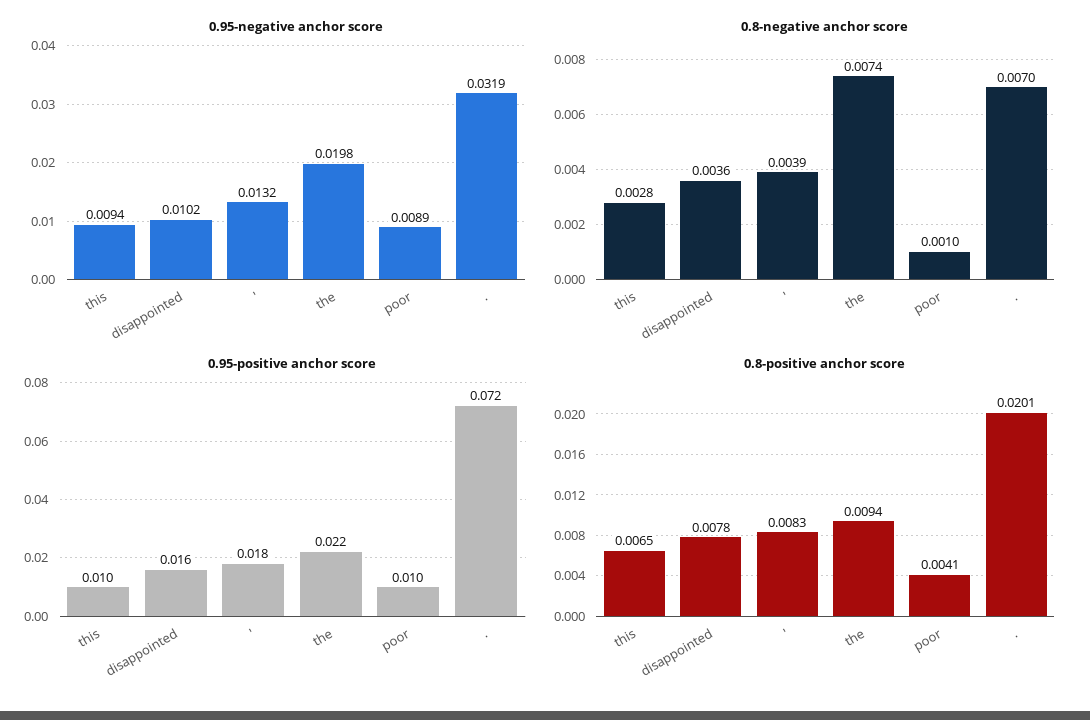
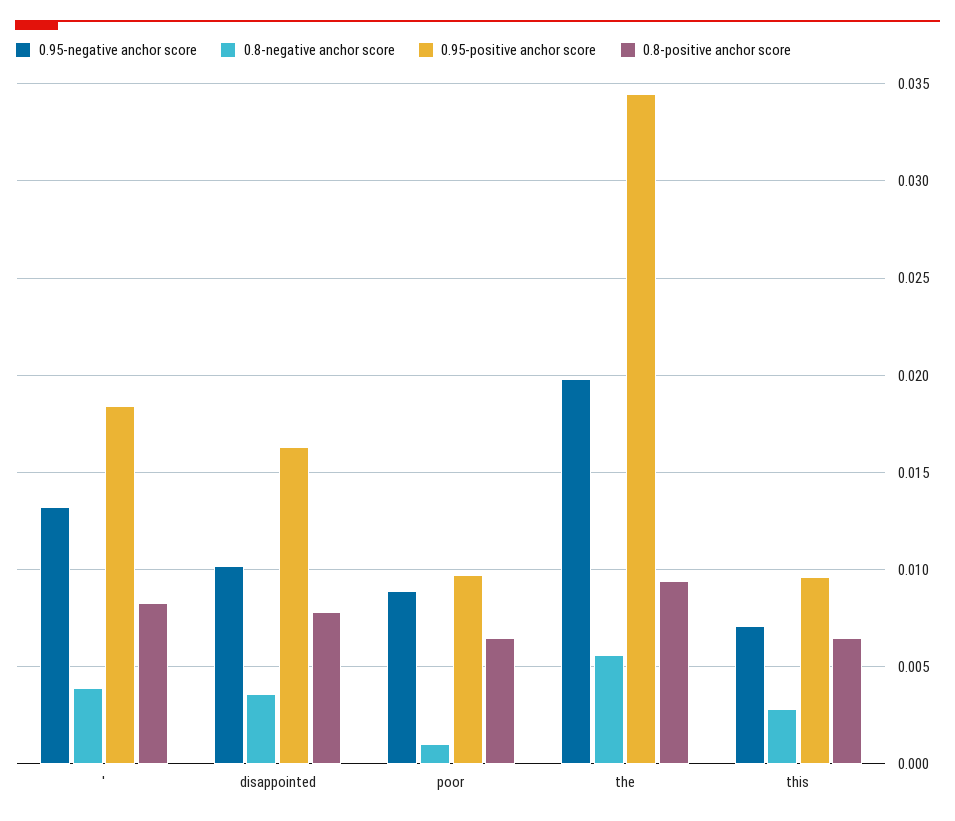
  {
    "0.95-negative anchor score": {
-     "this": 0.0094,
+     "this": 0.007,
      "disappointed": 0.0102,
      "'": 0.0132,
      "the": 0.0198,
-     "poor": 0.0089,
+     "poor": 0.0089
-     ".": 0.0319
    },
    "0.8-negative anchor score": {
      "this": 0.0028,
      "disappointed": 0.0036,
      "'": 0.0039,
-     "the": 0.0074,
+     "the": 0.0055,
-     "poor": 0.001,
+     "poor": 0.001
-     ".": 0.007
    },
    "0.95-positive anchor score": {
      "this": 0.01,
      "disappointed": 0.016,
      "'": 0.018,
-     "the": 0.022,
+     "the": 0.0345,
-     "poor": 0.01,
+     "poor": 0.01
-     ".": 0.072
    },
    "0.8-positive anchor score": {
      "this": 0.0065,
      "disappointed": 0.0078,
      "'": 0.0083,
      "the": 0.0094,
-     "poor": 0.0041,
+     "poor": 0.0065
-     ".": 0.0201
    }
  }

